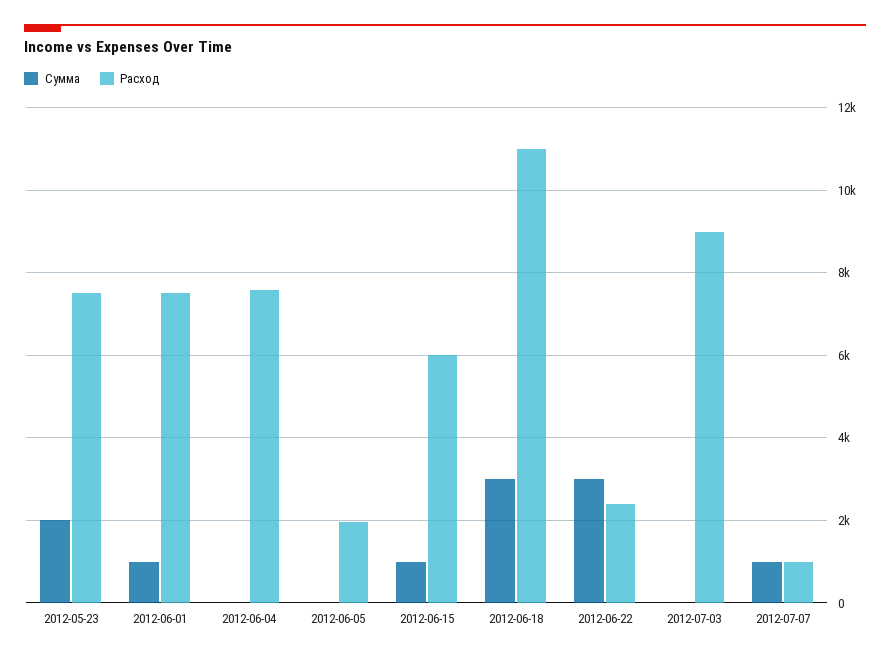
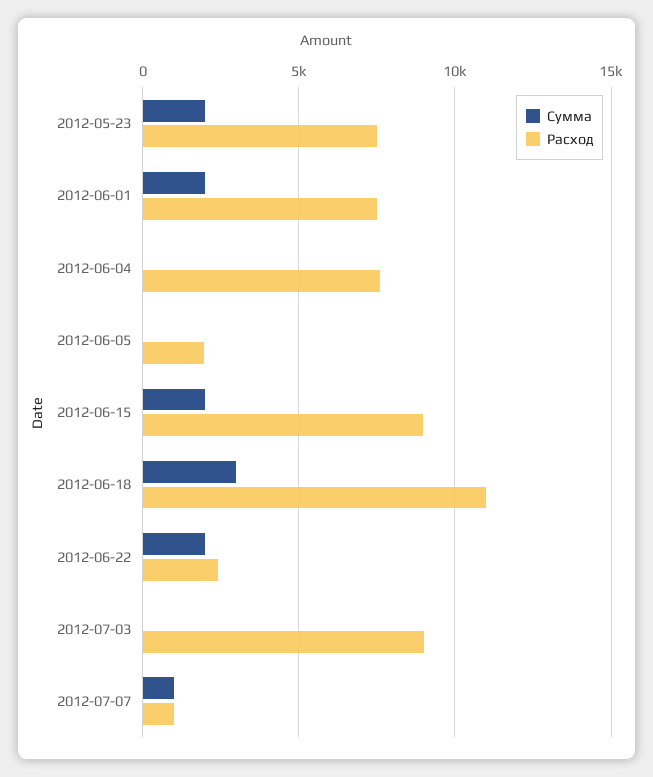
  {
    "Сумма": {
      "2012-05-23": 2000,
-     "2012-06-01": 1000,
+     "2012-06-01": 2000,
      "2012-06-04": 0,
      "2012-06-05": 0,
-     "2012-06-15": 1000,
+     "2012-06-15": 2000,
      "2012-06-18": 3000,
-     "2012-06-22": 3000,
+     "2012-06-22": 2000,
      "2012-07-03": 0,
      "2012-07-07": 1000
    },
    "Расход": {
      "2012-05-23": 7600,
      "2012-06-01": 7600,
      "2012-06-04": 7600,
      "2012-06-05": 2000,
-     "2012-06-15": 6000,
+     "2012-06-15": 9000,
      "2012-06-18": 11000,
      "2012-06-22": 2400,
      "2012-07-03": 9000,
      "2012-07-07": 1000
    }
  }

